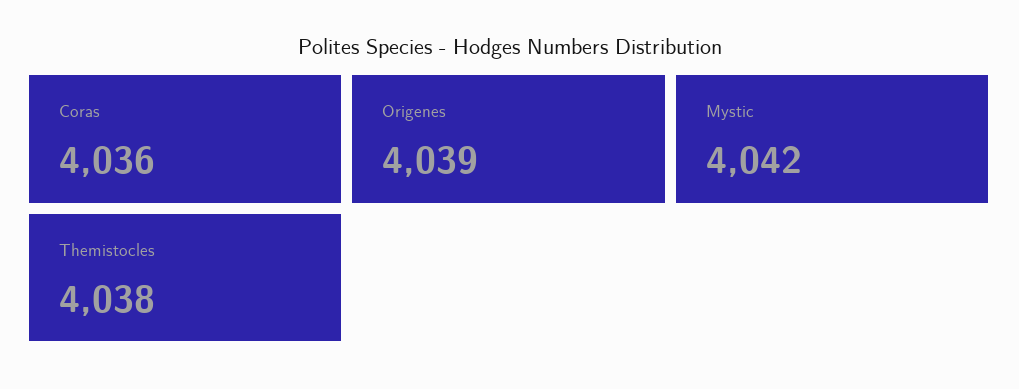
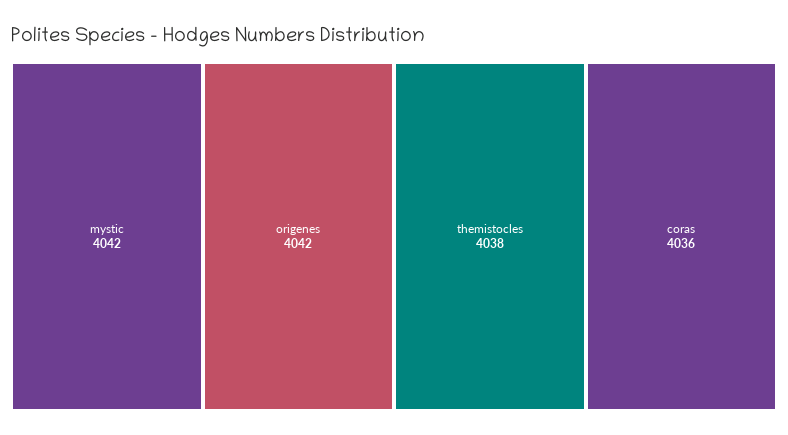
  {
    "Coras": 4036,
-   "Origenes": 4039,
+   "Origenes": 4042,
    "Mystic": 4042,
    "Themistocles": 4038
  }

